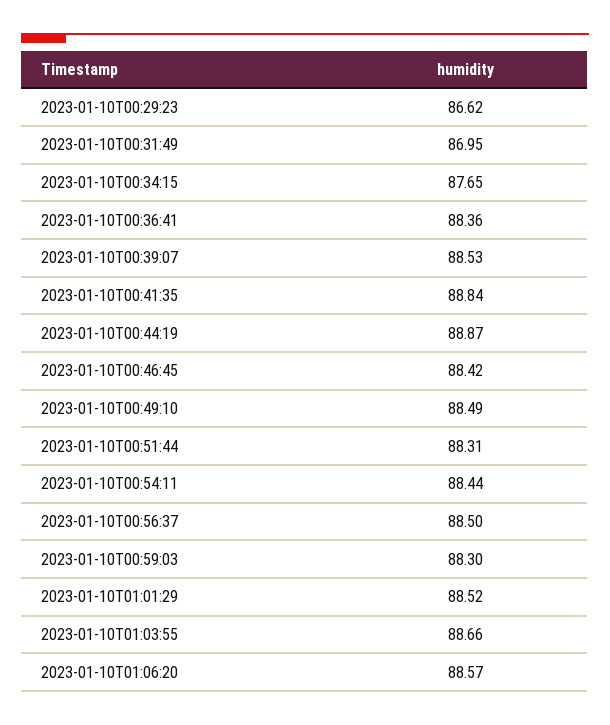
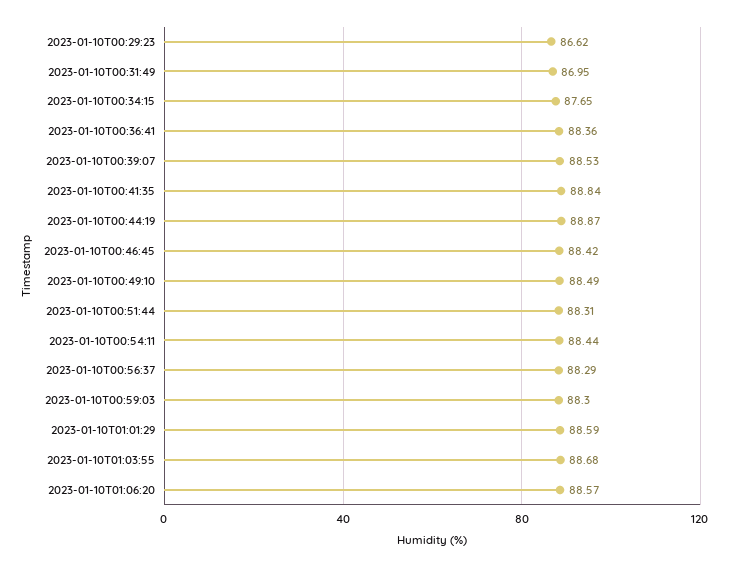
  {
    "2023-01-10T00:29:23": 86.62,
    "2023-01-10T00:31:49": 86.95,
    "2023-01-10T00:34:15": 87.65,
    "2023-01-10T00:36:41": 88.36,
    "2023-01-10T00:39:07": 88.53,
    "2023-01-10T00:41:35": 88.84,
    "2023-01-10T00:44:19": 88.87,
    "2023-01-10T00:46:45": 88.42,
    "2023-01-10T00:49:10": 88.49,
    "2023-01-10T00:51:44": 88.31,
    "2023-01-10T00:54:11": 88.44,
-   "2023-01-10T00:56:37": 88.5,
+   "2023-01-10T00:56:37": 88.29,
    "2023-01-10T00:59:03": 88.3,
-   "2023-01-10T01:01:29": 88.52,
+   "2023-01-10T01:01:29": 88.59,
-   "2023-01-10T01:03:55": 88.66,
+   "2023-01-10T01:03:55": 88.68,
    "2023-01-10T01:06:20": 88.57
  }

